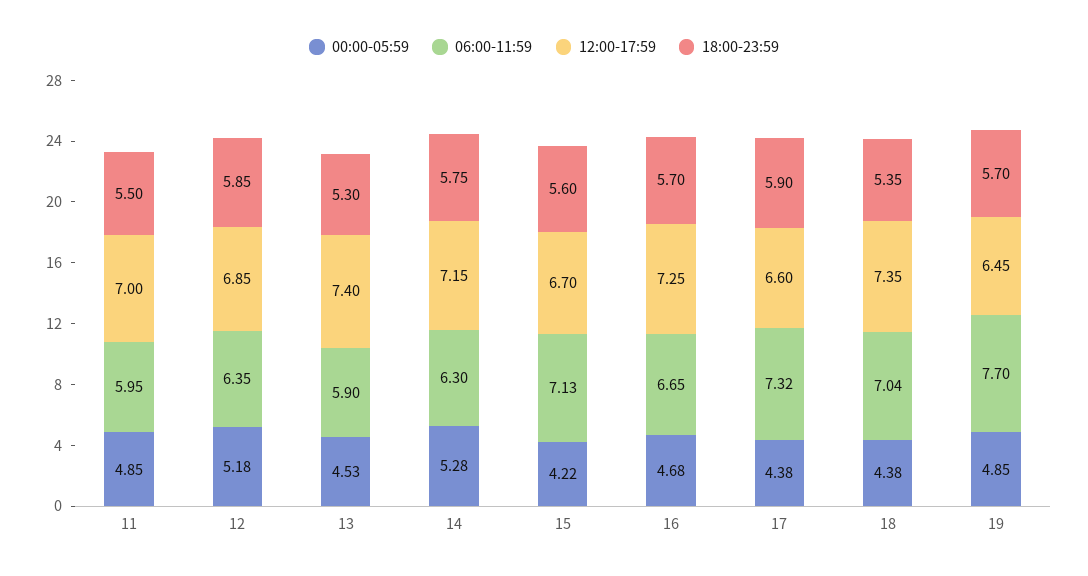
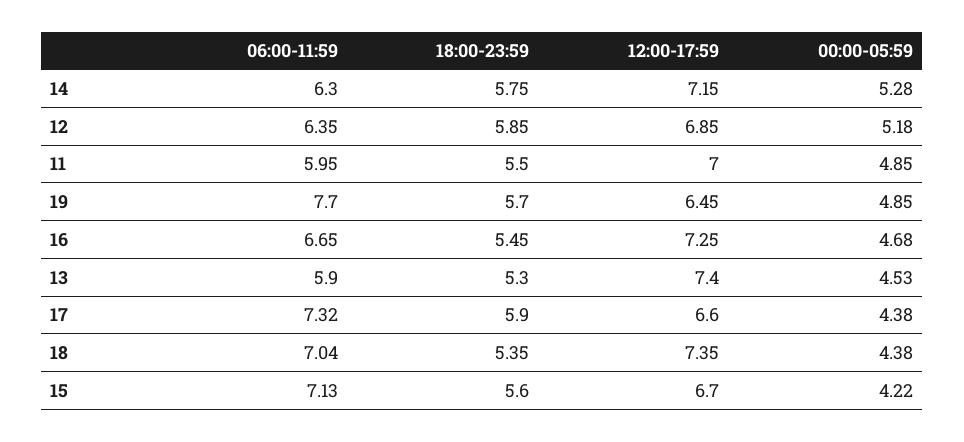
  {
    "00:00-05:59": {
      "11": 4.85,
      "12": 5.18,
      "13": 4.53,
      "14": 5.28,
      "15": 4.22,
      "16": 4.68,
      "17": 4.38,
      "18": 4.38,
      "19": 4.85
    },
    "06:00-11:59": {
      "11": 5.95,
      "12": 6.35,
      "13": 5.9,
      "14": 6.3,
      "15": 7.13,
      "16": 6.65,
      "17": 7.32,
      "18": 7.04,
      "19": 7.7
    },
    "12:00-17:59": {
      "11": 7,
      "12": 6.85,
      "13": 7.4,
      "14": 7.15,
      "15": 6.7,
      "16": 7.25,
      "17": 6.6,
      "18": 7.35,
      "19": 6.45
    },
    "18:00-23:59": {
      "11": 5.5,
      "12": 5.85,
      "13": 5.3,
      "14": 5.75,
      "15": 5.6,
-     "16": 5.7,
+     "16": 5.45,
      "17": 5.9,
      "18": 5.35,
      "19": 5.7
    }
  }

